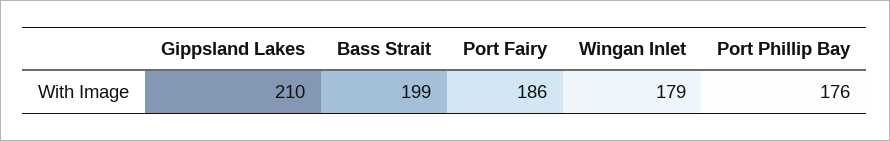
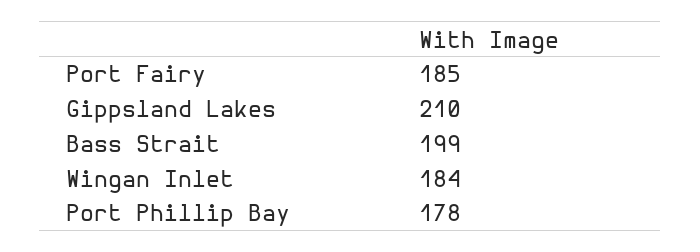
  {
    "Gippsland Lakes": 210,
    "Bass Strait": 199,
-   "Port Fairy": 186,
+   "Port Fairy": 185,
-   "Wingan Inlet": 179,
+   "Wingan Inlet": 184,
-   "Port Phillip Bay": 176
+   "Port Phillip Bay": 178
  }

